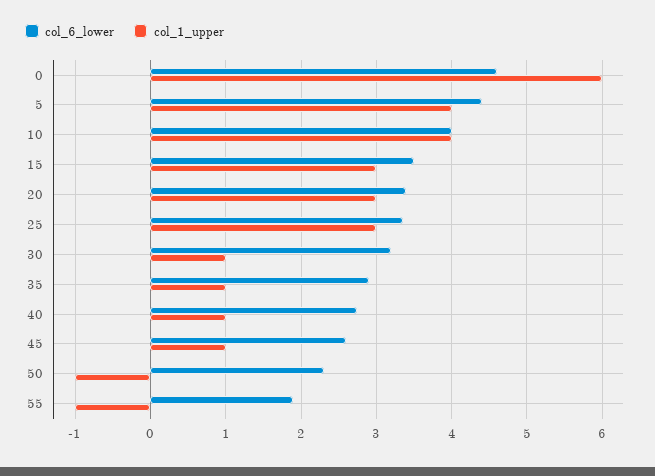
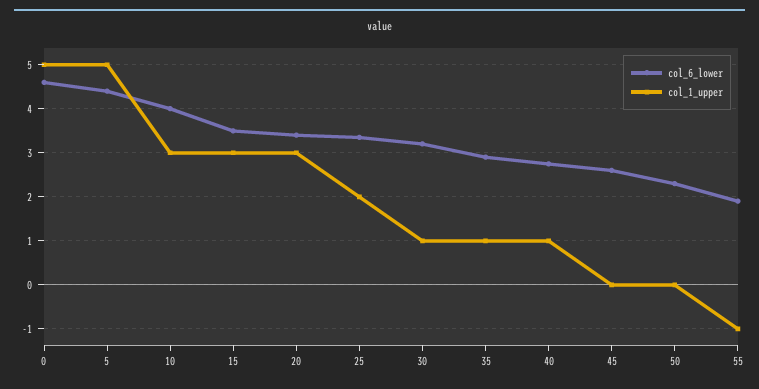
  {
    "col_6_lower": {
      "0": 4.6,
      "5": 4.4,
      "10": 4,
      "15": 3.5,
      "20": 3.4,
      "25": 3.4,
      "30": 3.2,
      "35": 2.9,
      "40": 2.8,
      "45": 2.6,
      "50": 2.3,
      "55": 1.9
    },
    "col_1_upper": {
-     "0": 6,
+     "0": 5,
-     "5": 4,
+     "5": 5,
-     "10": 4,
+     "10": 3,
      "15": 3,
      "20": 3,
-     "25": 3,
+     "25": 2,
      "30": 1,
      "35": 1,
      "40": 1,
-     "45": 1,
+     "45": 0,
-     "50": -1,
+     "50": 0,
      "55": -1
    }
  }

